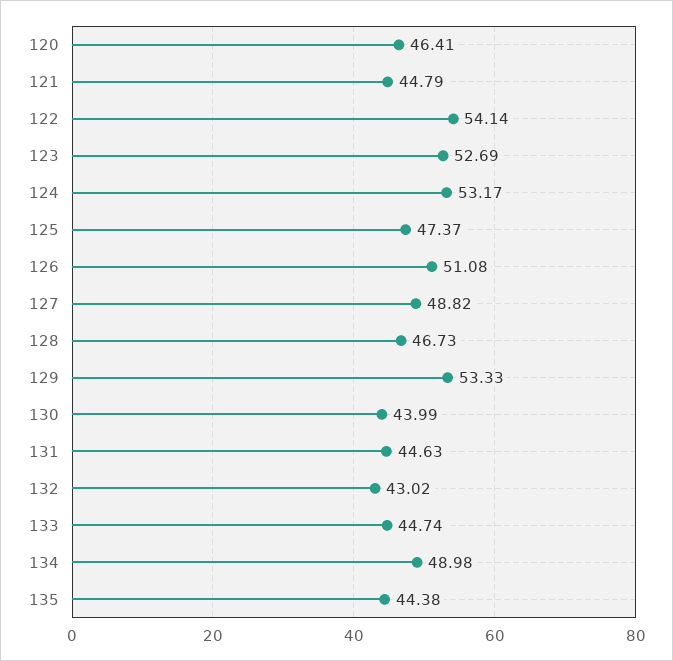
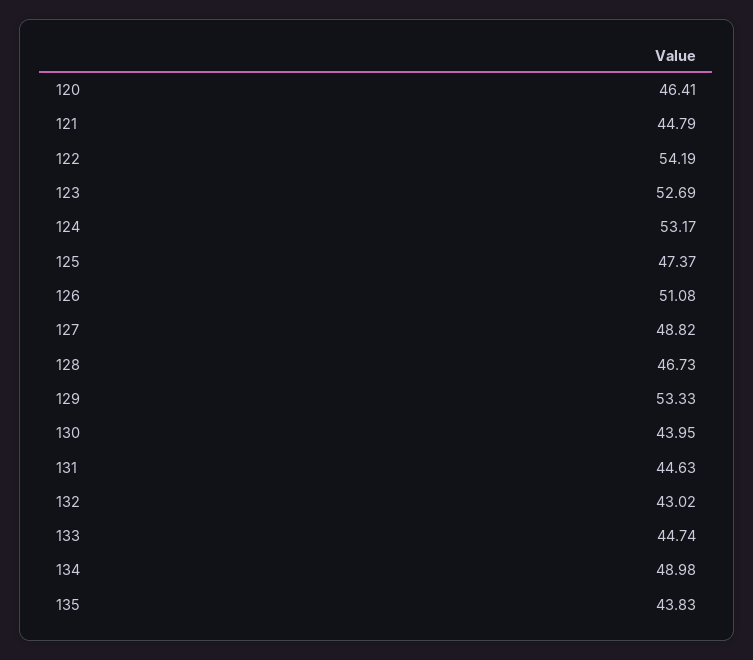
  {
    "120": 46.41,
    "121": 44.79,
-   "122": 54.14,
+   "122": 54.19,
    "123": 52.69,
    "124": 53.17,
    "125": 47.37,
    "126": 51.08,
    "127": 48.82,
    "128": 46.73,
    "129": 53.33,
-   "130": 43.99,
+   "130": 43.95,
    "131": 44.63,
    "132": 43.02,
    "133": 44.74,
    "134": 48.98,
-   "135": 44.38
+   "135": 43.83
  }

